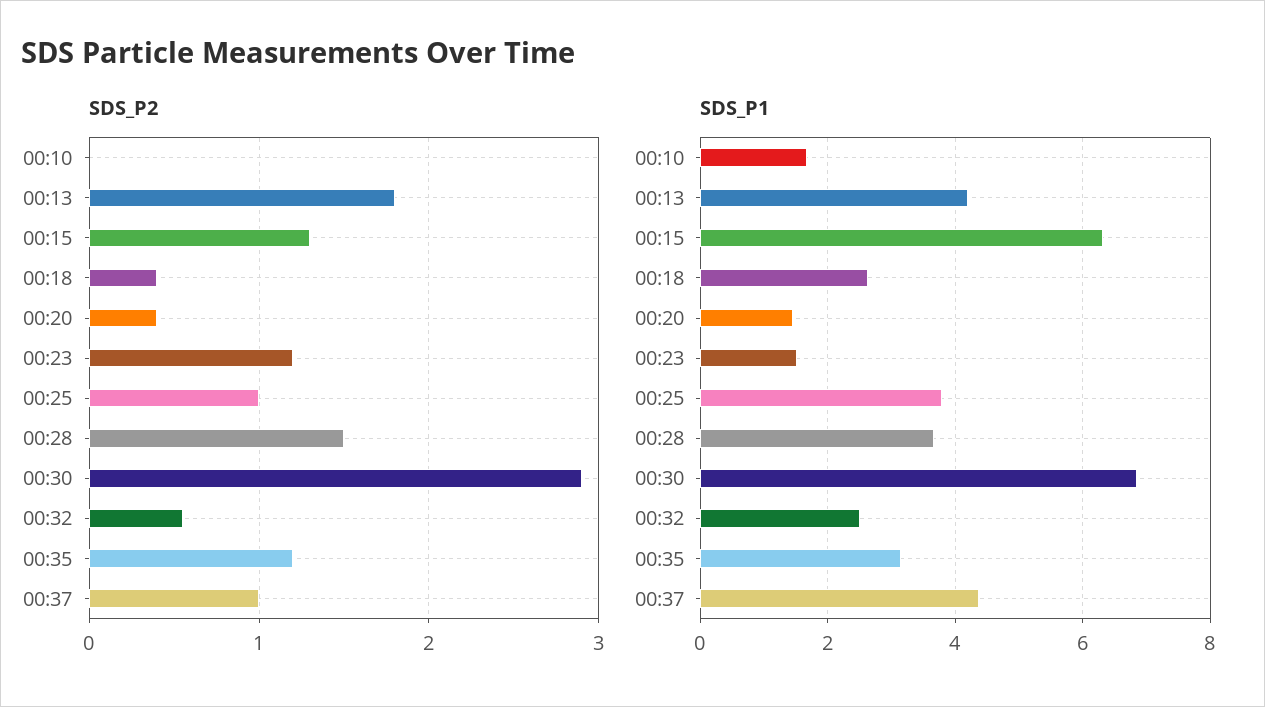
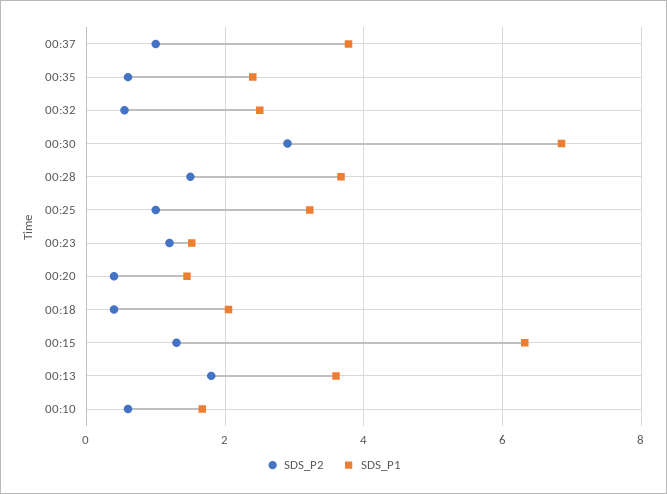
  {
    "SDS_P2": {
-     "00:10": 0,
+     "00:10": 0.6,
      "00:13": 1.8,
      "00:15": 1.3,
      "00:18": 0.4,
      "00:20": 0.4,
      "00:23": 1.2,
      "00:25": 1,
      "00:28": 1.5,
      "00:30": 2.9,
      "00:32": 0.6,
-     "00:35": 1.2,
+     "00:35": 0.6,
      "00:37": 1
    },
    "SDS_P1": {
      "00:10": 1.6,
-     "00:13": 4.2,
+     "00:13": 3.6,
      "00:15": 6.4,
-     "00:18": 2.6,
+     "00:18": 2,
      "00:20": 1.4,
      "00:23": 1.6,
-     "00:25": 3.8,
+     "00:25": 3.2,
      "00:28": 3.6,
      "00:30": 6.8,
      "00:32": 2.6,
-     "00:35": 3.2,
+     "00:35": 2.4,
-     "00:37": 4.4
+     "00:37": 3.8
    }
  }

